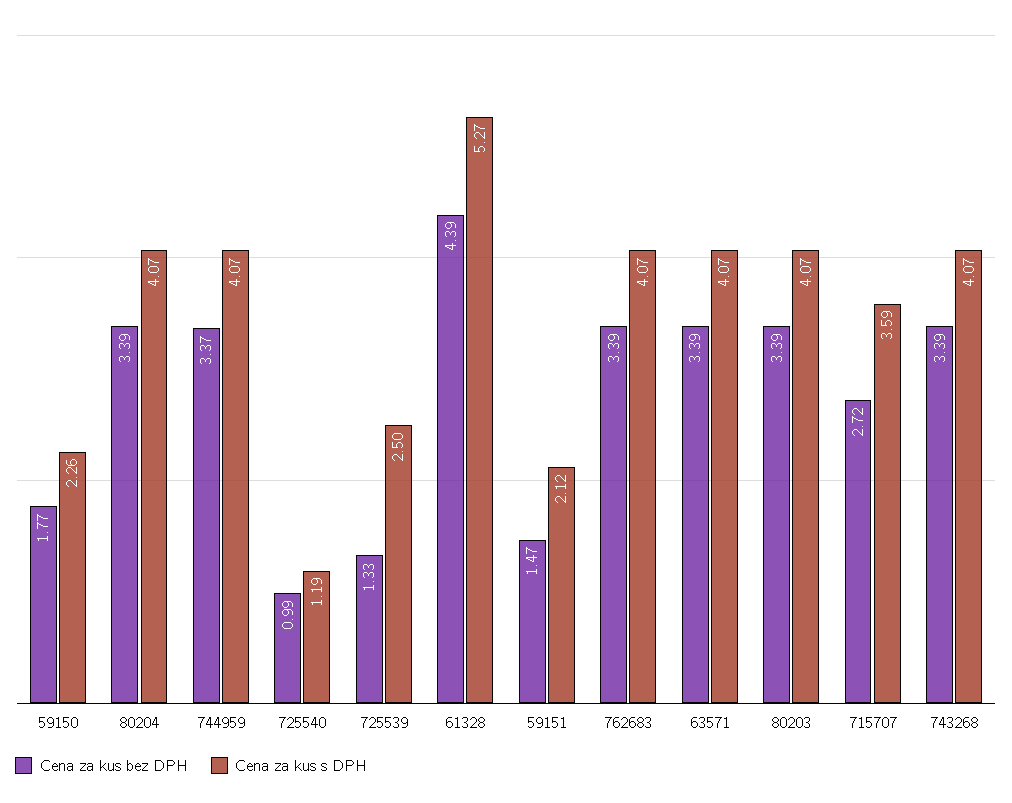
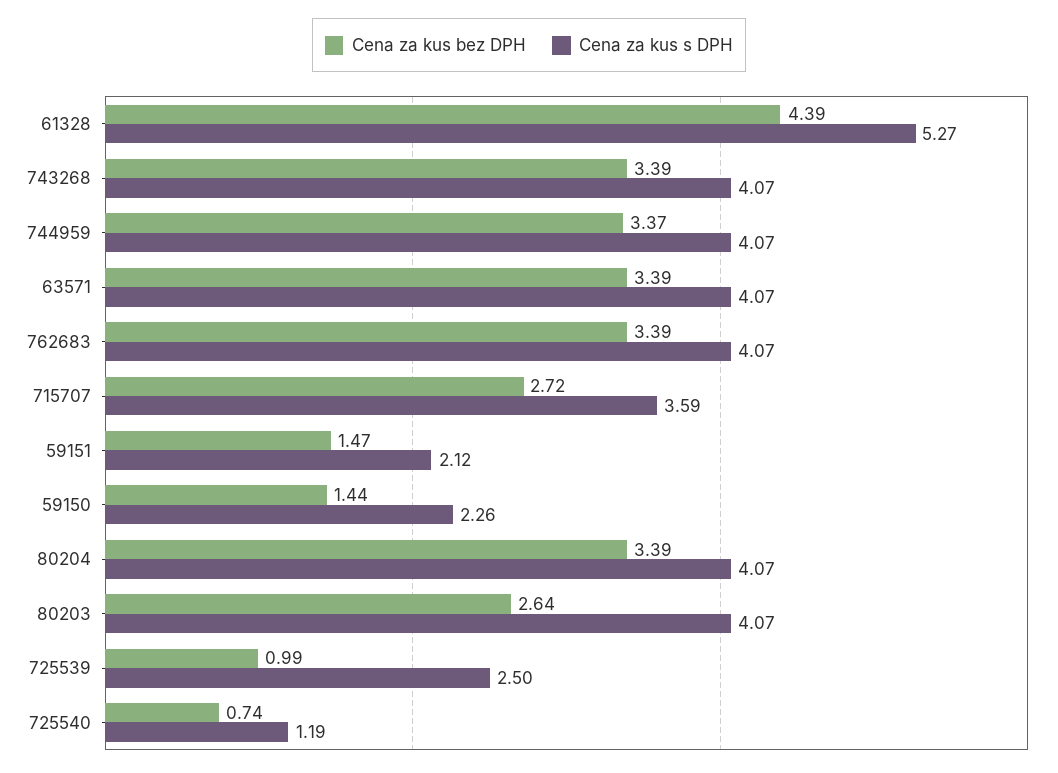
  {
    "Cena za kus bez DPH": {
-     "59150": 1.77,
+     "59150": 1.44,
      "80204": 3.39,
      "744959": 3.37,
-     "725540": 0.99,
+     "725540": 0.74,
-     "725539": 1.33,
+     "725539": 0.99,
      "61328": 4.39,
      "59151": 1.47,
      "762683": 3.39,
      "63571": 3.39,
-     "80203": 3.39,
+     "80203": 2.64,
      "715707": 2.72,
      "743268": 3.39
    },
    "Cena za kus s DPH": {
      "59150": 2.26,
      "80204": 4.07,
      "744959": 4.07,
      "725540": 1.19,
      "725539": 2.5,
      "61328": 5.27,
      "59151": 2.12,
      "762683": 4.07,
      "63571": 4.07,
      "80203": 4.07,
      "715707": 3.59,
      "743268": 4.07
    }
  }

